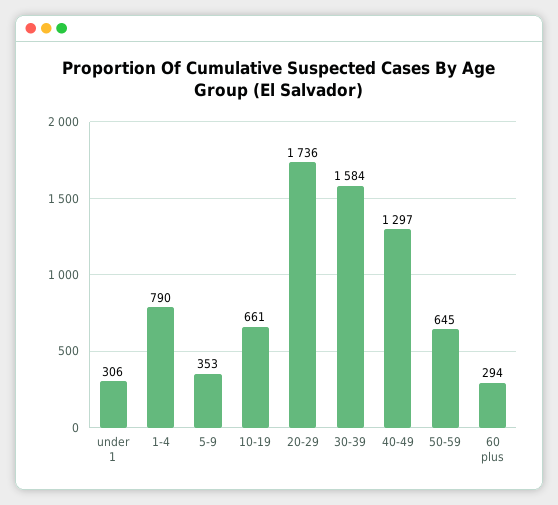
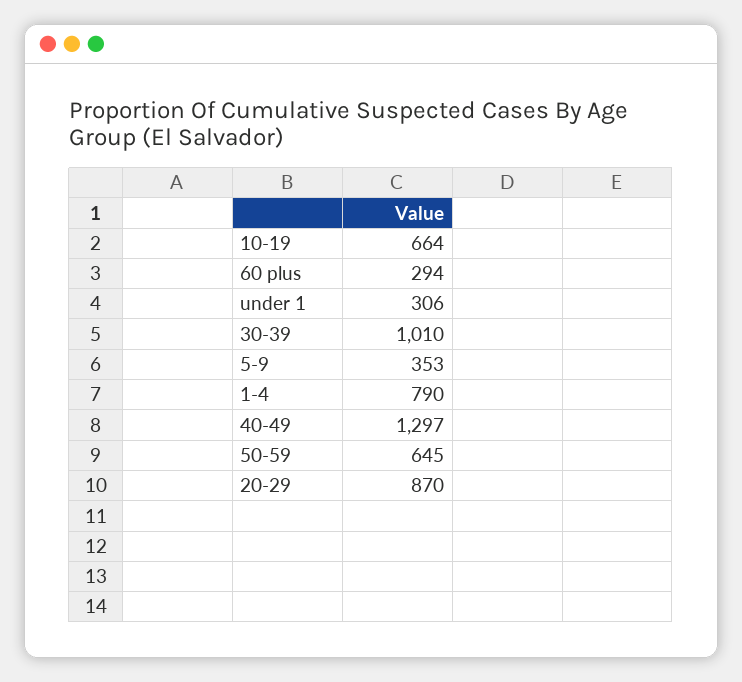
  {
    "under 1": 306,
    "1-4": 790,
    "5-9": 353,
-   "10-19": 661,
+   "10-19": 664,
-   "20-29": 1736,
+   "20-29": 870,
-   "30-39": 1584,
+   "30-39": 1010,
    "40-49": 1297,
    "50-59": 645,
    "60 plus": 294
  }

